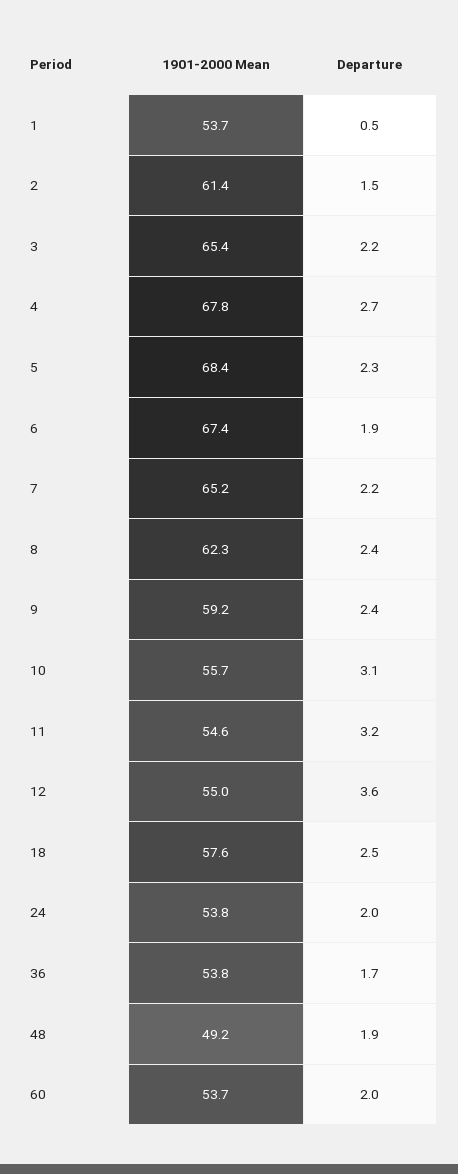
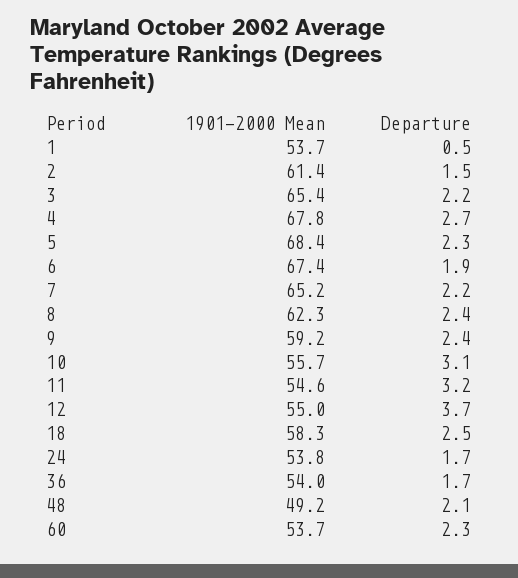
  {
    "1901-2000 Mean": {
      "1": 53.7,
      "2": 61.4,
      "3": 65.4,
      "4": 67.8,
      "5": 68.4,
      "6": 67.4,
      "7": 65.2,
      "8": 62.3,
      "9": 59.2,
      "10": 55.7,
      "11": 54.6,
      "12": 55,
-     "18": 57.6,
+     "18": 58.3,
      "24": 53.8,
-     "36": 53.8,
+     "36": 54,
      "48": 49.2,
      "60": 53.7
    },
    "Departure": {
      "1": 0.5,
      "2": 1.5,
      "3": 2.2,
      "4": 2.7,
      "5": 2.3,
      "6": 1.9,
      "7": 2.2,
      "8": 2.4,
      "9": 2.4,
      "10": 3.1,
      "11": 3.2,
-     "12": 3.6,
+     "12": 3.7,
      "18": 2.5,
-     "24": 2,
+     "24": 1.7,
      "36": 1.7,
-     "48": 1.9,
+     "48": 2.1,
-     "60": 2
+     "60": 2.3
    }
  }

